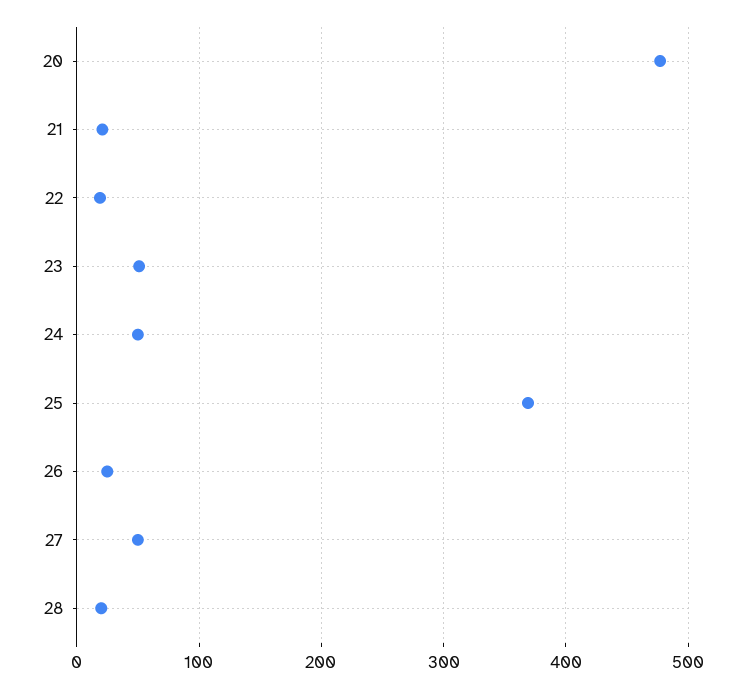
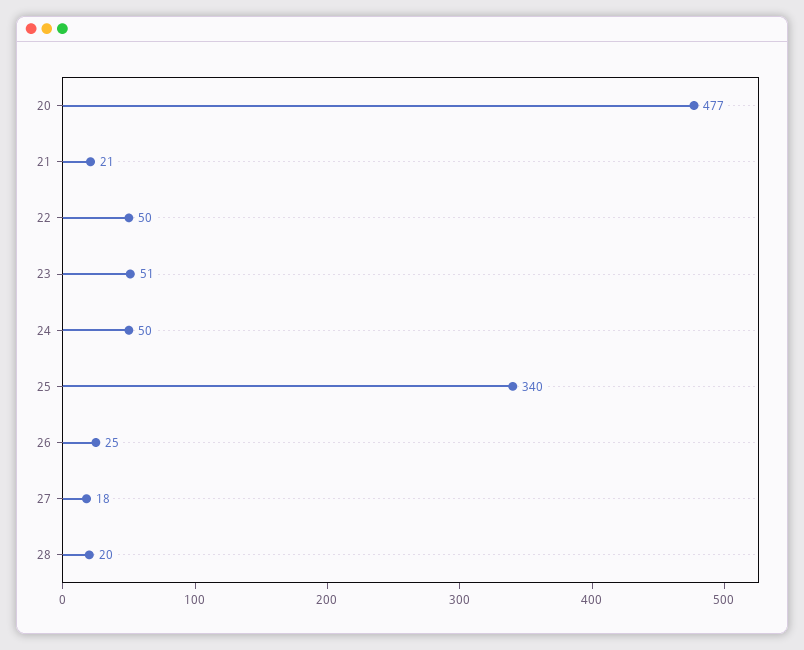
  {
    "20": 477,
    "21": 21,
-   "22": 20,
+   "22": 50,
    "23": 51,
    "24": 50,
-   "25": 370,
+   "25": 340,
    "26": 25,
-   "27": 50,
+   "27": 18,
    "28": 20
  }

